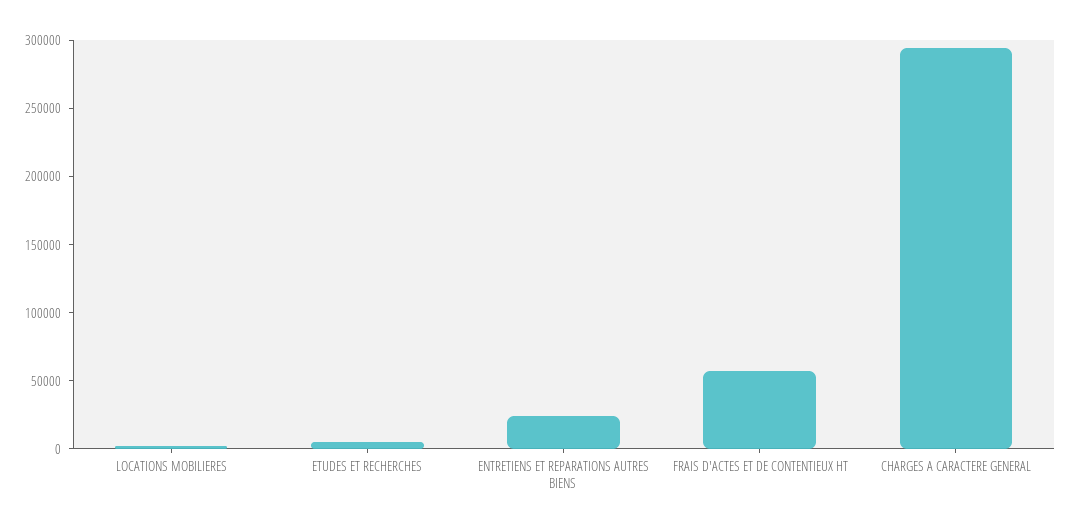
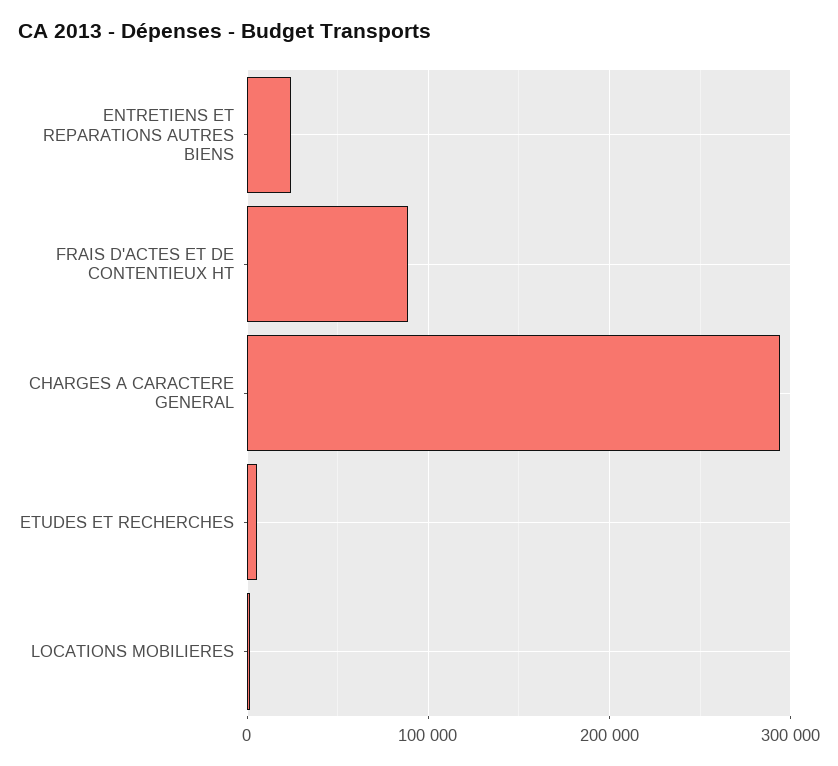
  {
    "LOCATIONS MOBILIERES": 0,
    "ETUDES ET RECHERCHES": 10000,
    "ENTRETIENS ET REPARATIONS AUTRES BIENS": 20000,
-   "FRAIS D'ACTES ET DE CONTENTIEUX HT": 60000,
+   "FRAIS D'ACTES ET DE CONTENTIEUX HT": 90000,
    "CHARGES A CARACTERE GENERAL": 290000
  }

